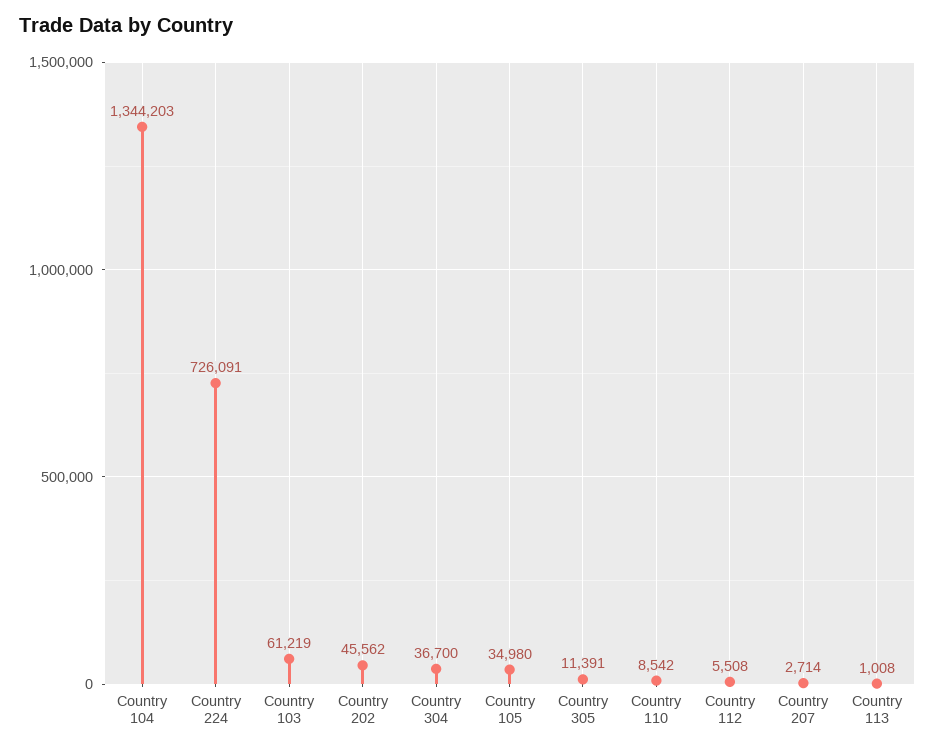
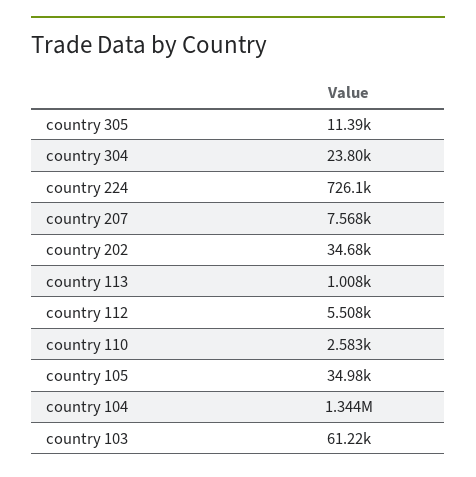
  {
    "Country 104": 1344203,
    "Country 224": 726091,
    "Country 103": 61219,
-   "Country 202": 45562,
+   "Country 202": 34680,
-   "Country 304": 36700,
+   "Country 304": 23800,
    "Country 105": 34980,
    "Country 305": 11391,
-   "Country 110": 8542,
+   "Country 110": 2583,
    "Country 112": 5508,
-   "Country 207": 2714,
+   "Country 207": 7568,
    "Country 113": 1008
  }

